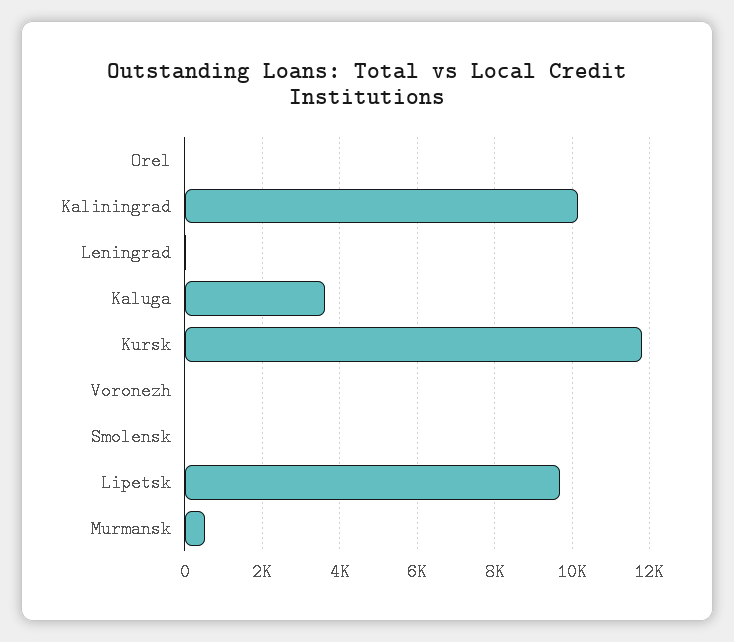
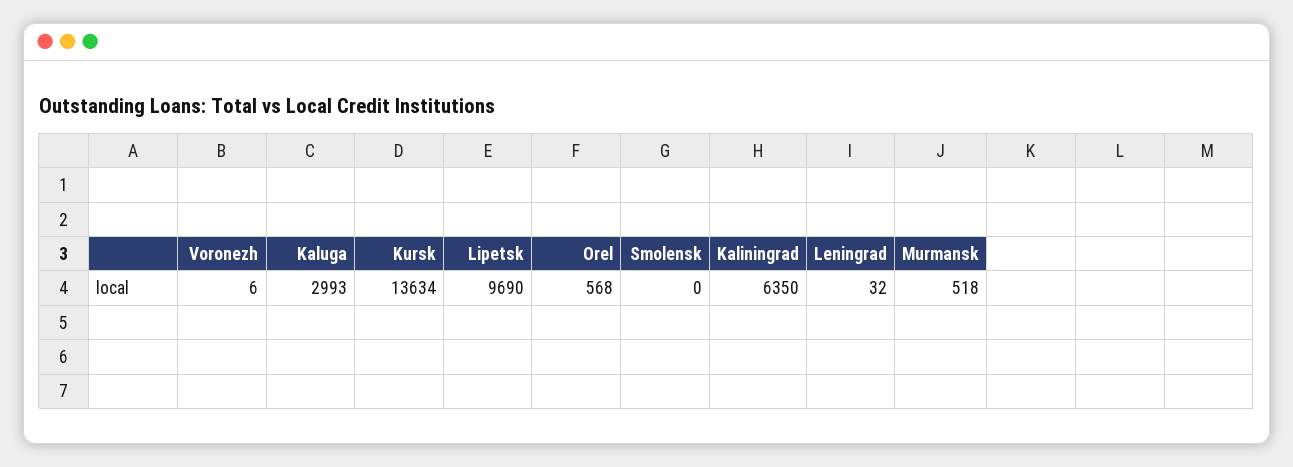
  {
-   "Orel": 0,
+   "Orel": 568,
-   "Kaliningrad": 10200,
+   "Kaliningrad": 6350,
    "Leningrad": 32,
-   "Kaluga": 3600,
+   "Kaluga": 2993,
-   "Kursk": 11800,
+   "Kursk": 13634,
    "Voronezh": 6,
    "Smolensk": 0,
    "Lipetsk": 9690,
    "Murmansk": 518
  }

